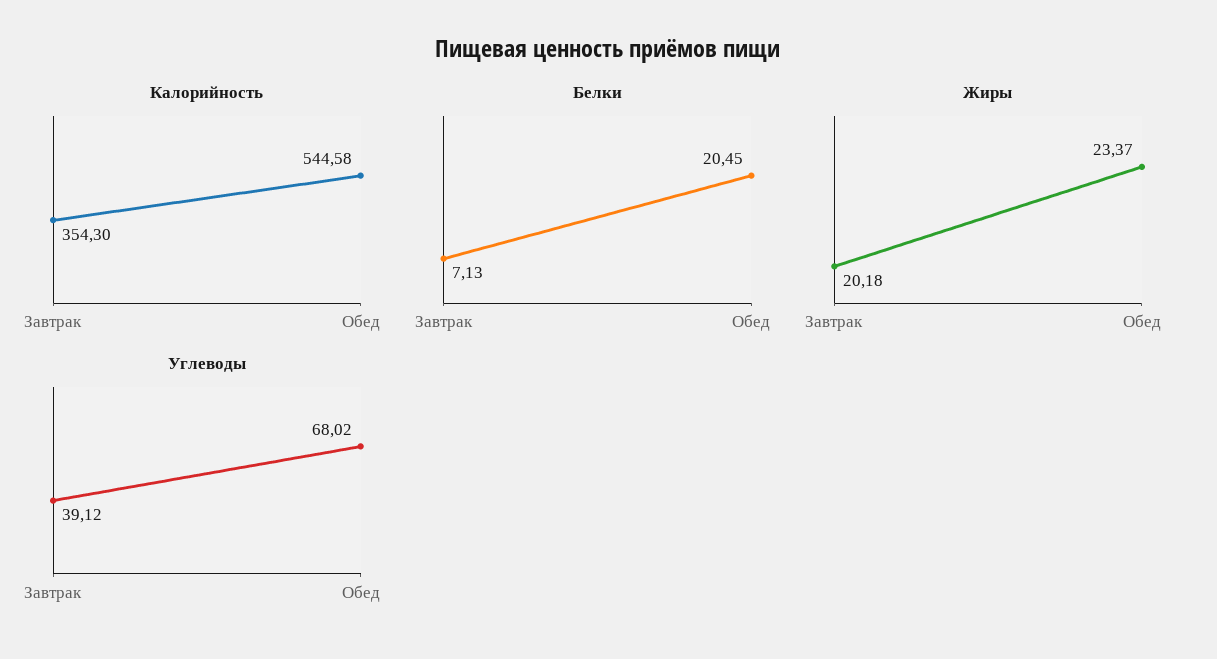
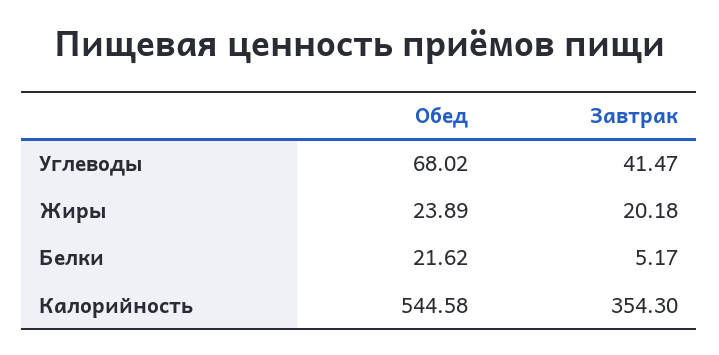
  {
    "Калорийность": {
      "Завтрак": 354.3,
      "Обед": 544.58
    },
    "Белки": {
-     "Завтрак": 7.13,
+     "Завтрак": 5.17,
-     "Обед": 20.45
+     "Обед": 21.62
    },
    "Жиры": {
      "Завтрак": 20.18,
-     "Обед": 23.37
+     "Обед": 23.89
    },
    "Углеводы": {
-     "Завтрак": 39.12,
+     "Завтрак": 41.47,
      "Обед": 68.02
    }
  }

